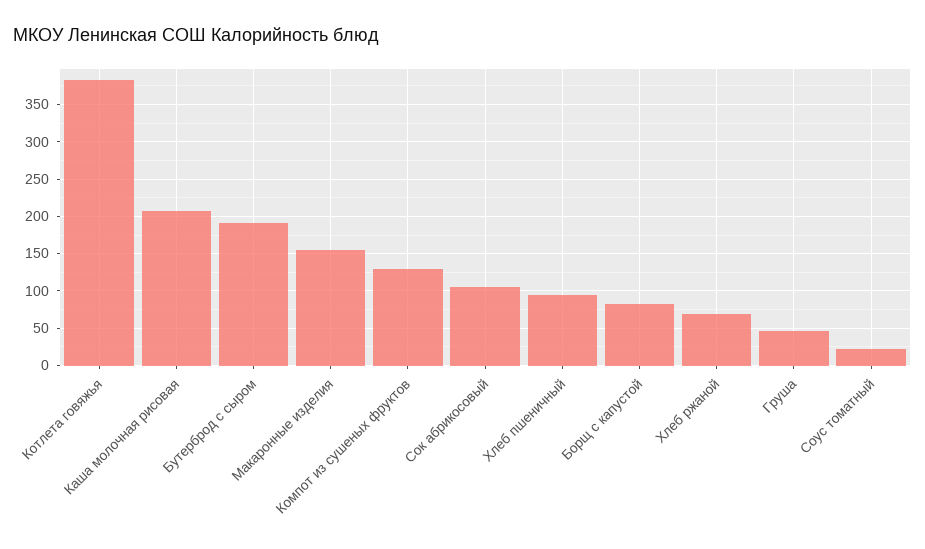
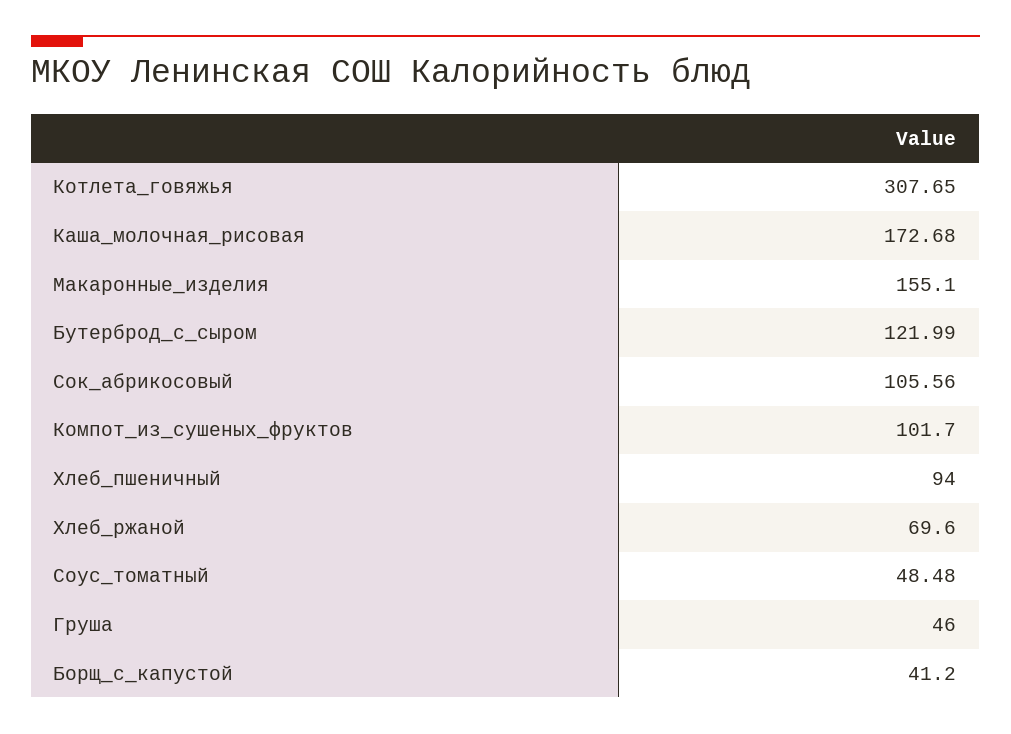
  {
-   "Котлета говяжья": 380,
+   "Котлета говяжья": 307.65,
-   "Каша молочная рисовая": 210,
+   "Каша молочная рисовая": 172.68,
-   "Бутерброд с сыром": 190,
+   "Бутерброд с сыром": 121.99,
    "Макаронные изделия": 155.1,
-   "Компот из сушеных фруктов": 130,
+   "Компот из сушеных фруктов": 101.7,
    "Сок абрикосовый": 105.56,
    "Хлеб пшеничный": 94,
-   "Борщ с капустой": 80,
+   "Борщ с капустой": 41.2,
    "Хлеб ржаной": 69.6,
    "Груша": 46,
-   "Соус томатный": 20
+   "Соус томатный": 48.48
  }

